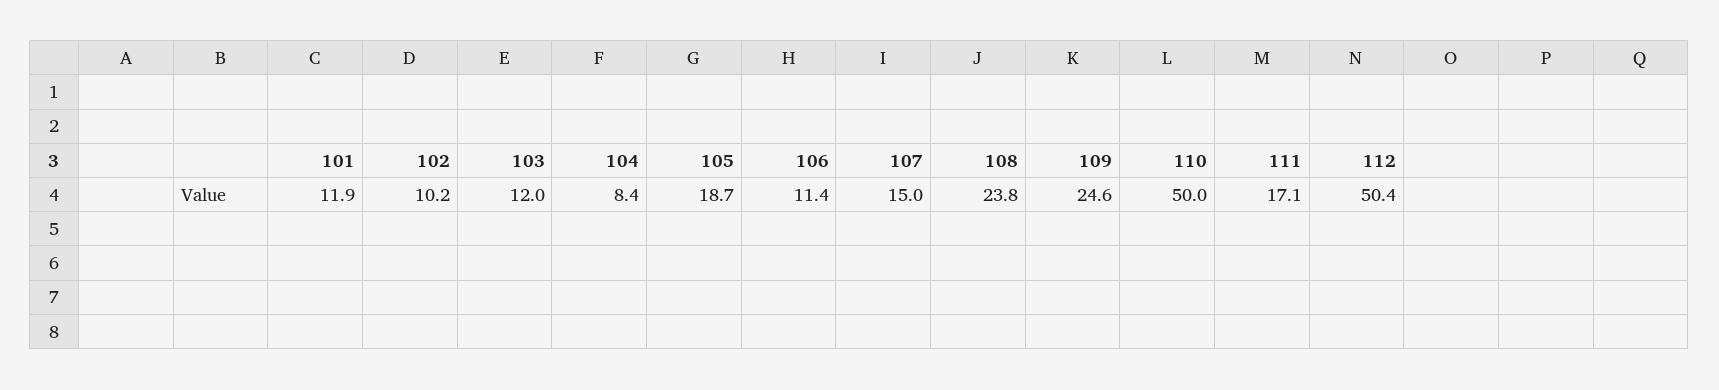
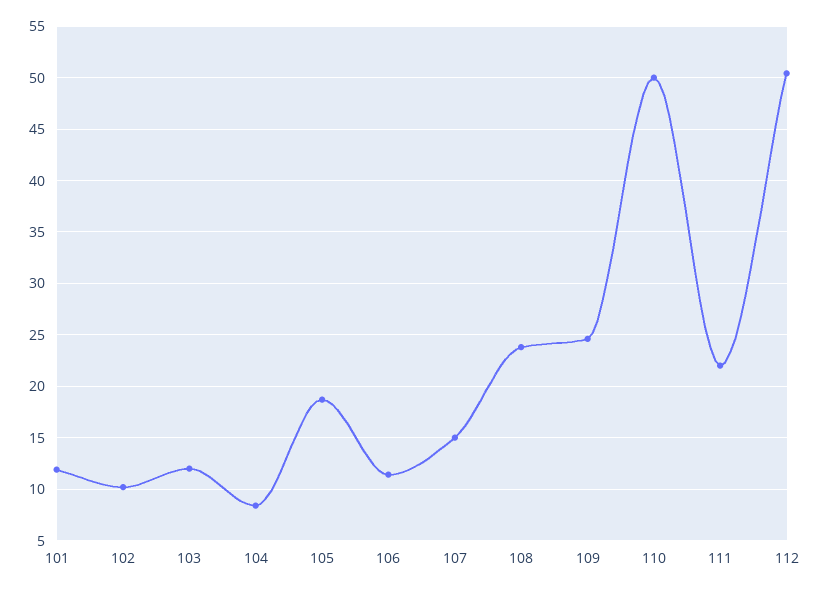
  {
    "101": 11.9,
    "102": 10.2,
    "103": 12,
    "104": 8.4,
    "105": 18.7,
    "106": 11.4,
    "107": 15,
    "108": 23.8,
    "109": 24.6,
    "110": 50,
-   "111": 17.1,
+   "111": 22,
    "112": 50.4
  }

